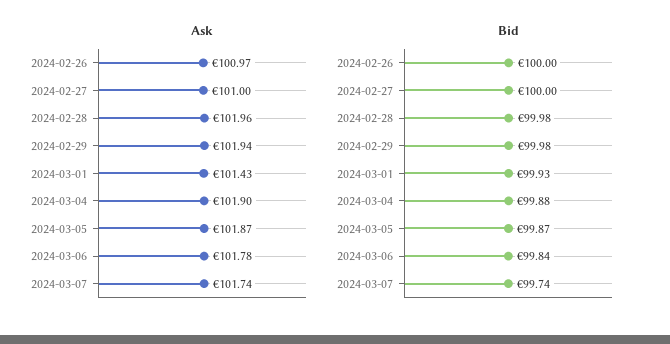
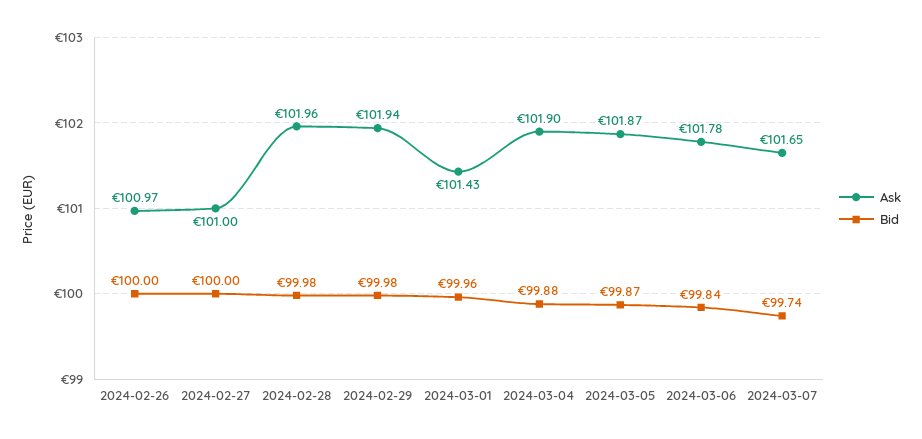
  {
    "Ask": {
      "2024-02-26": 100.97,
      "2024-02-27": 101,
      "2024-02-28": 101.96,
      "2024-02-29": 101.94,
      "2024-03-01": 101.43,
      "2024-03-04": 101.9,
      "2024-03-05": 101.87,
      "2024-03-06": 101.78,
-     "2024-03-07": 101.74
+     "2024-03-07": 101.65
    },
    "Bid": {
      "2024-02-26": 100,
      "2024-02-27": 100,
      "2024-02-28": 99.98,
      "2024-02-29": 99.98,
-     "2024-03-01": 99.93,
+     "2024-03-01": 99.96,
      "2024-03-04": 99.88,
      "2024-03-05": 99.87,
      "2024-03-06": 99.84,
      "2024-03-07": 99.74
    }
  }

